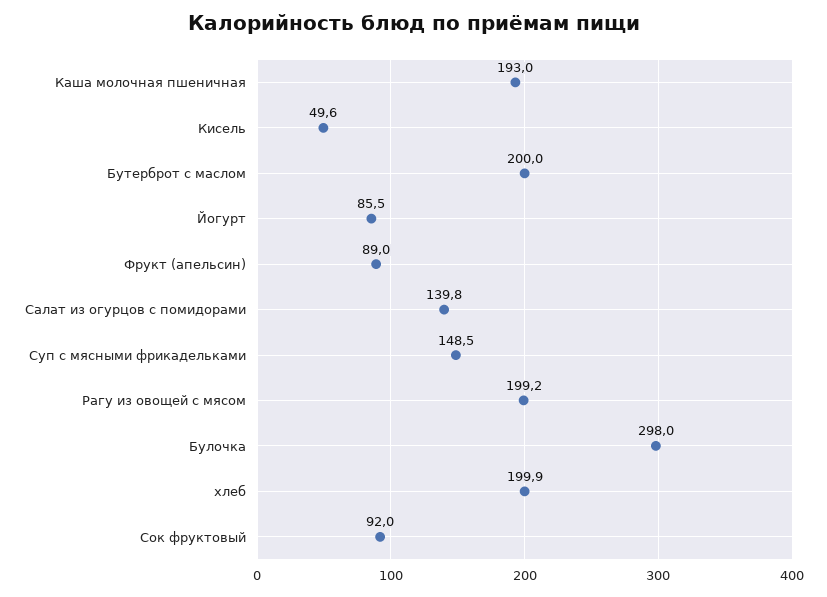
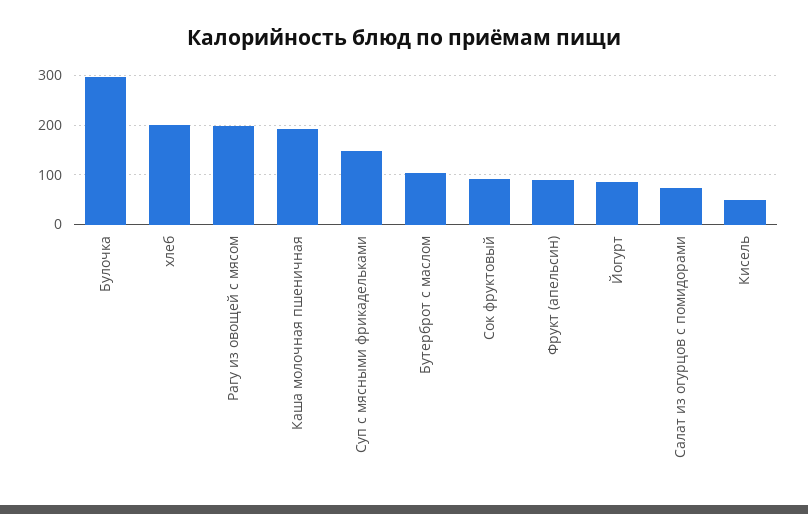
  {
    "Каша молочная пшеничная": 193,
    "Кисель": 49.6,
-   "Бутерброт с маслом": 200,
+   "Бутерброт с маслом": 100,
    "Йогурт": 85.5,
    "Фрукт (апельсин)": 89,
-   "Салат из огурцов с помидорами": 139.8,
+   "Салат из огурцов с помидорами": 80,
    "Суп с мясными фрикадельками": 148.5,
    "Рагу из овощей с мясом": 199.2,
    "Булочка": 298,
    "хлеб": 199.9,
    "Сок фруктовый": 92
  }

